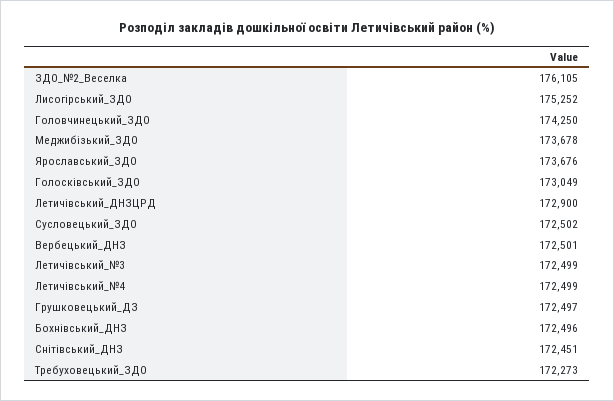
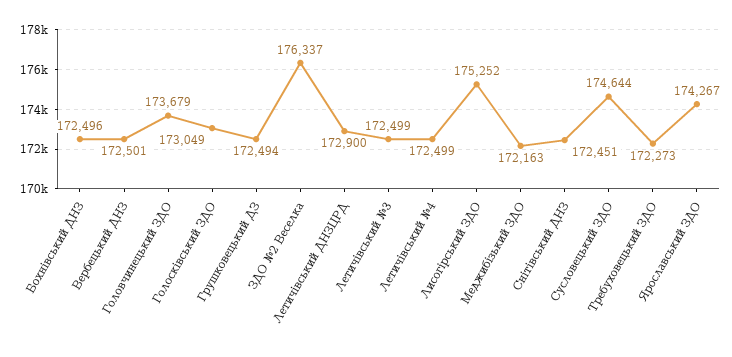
  {
-   "ЗДО_№2_Веселка": 176105,
+   "ЗДО_№2_Веселка": 176337,
    "Лисогірський_ЗДО": 175252,
-   "Головчинецький_ЗДО": 174250,
+   "Головчинецький_ЗДО": 173679,
-   "Меджибізький_ЗДО": 173678,
+   "Меджибізький_ЗДО": 172163,
-   "Ярославський_ЗДО": 173676,
+   "Ярославський_ЗДО": 174267,
    "Голосківський_ЗДО": 173049,
    "Летичівський_ДНЗЦРД": 172900,
-   "Сусловецький_ЗДО": 172502,
+   "Сусловецький_ЗДО": 174644,
    "Вербецький_ДНЗ": 172501,
    "Летичівський_№3": 172499,
    "Летичівський_№4": 172499,
-   "Грушковецький_ДЗ": 172497,
+   "Грушковецький_ДЗ": 172494,
    "Бохнівський_ДНЗ": 172496,
    "Снітівський_ДНЗ": 172451,
    "Требуховецький_ЗДО": 172273
  }

